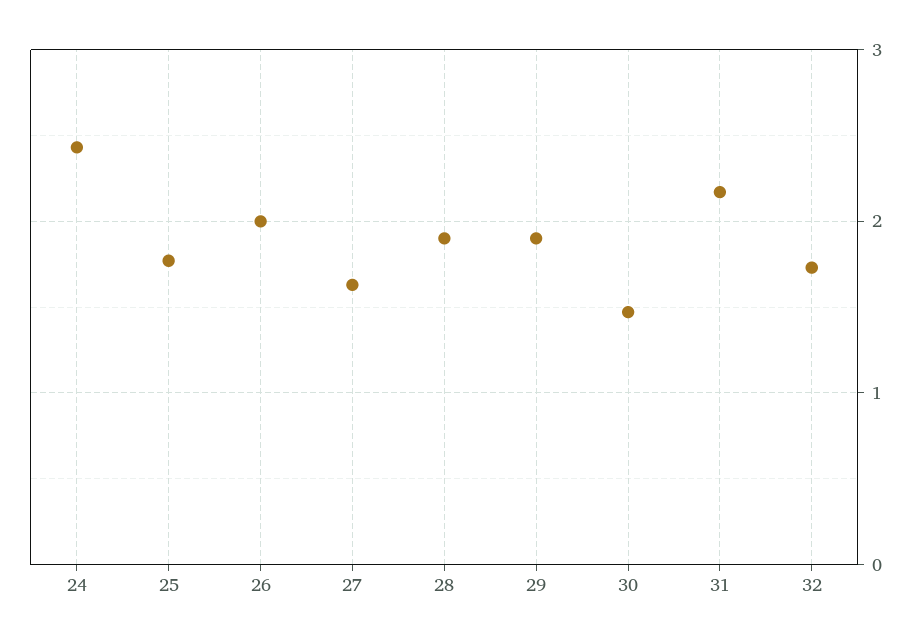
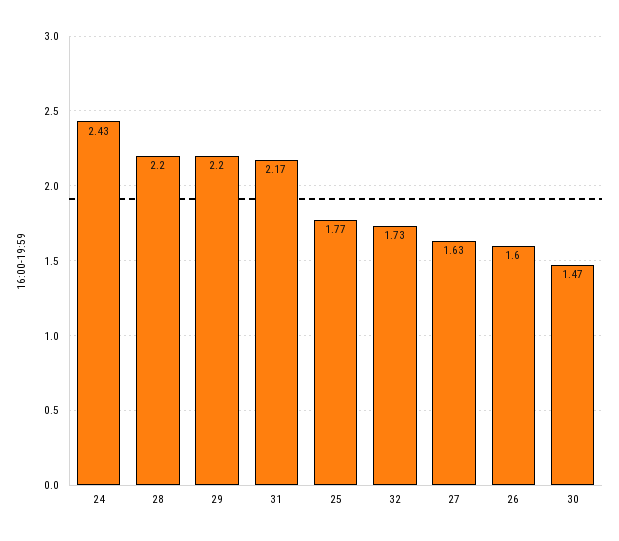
  {
    "24": 2.43,
    "25": 1.77,
-   "26": 2,
+   "26": 1.6,
    "27": 1.63,
-   "28": 1.9,
+   "28": 2.2,
-   "29": 1.9,
+   "29": 2.2,
    "30": 1.47,
    "31": 2.17,
    "32": 1.73
  }

